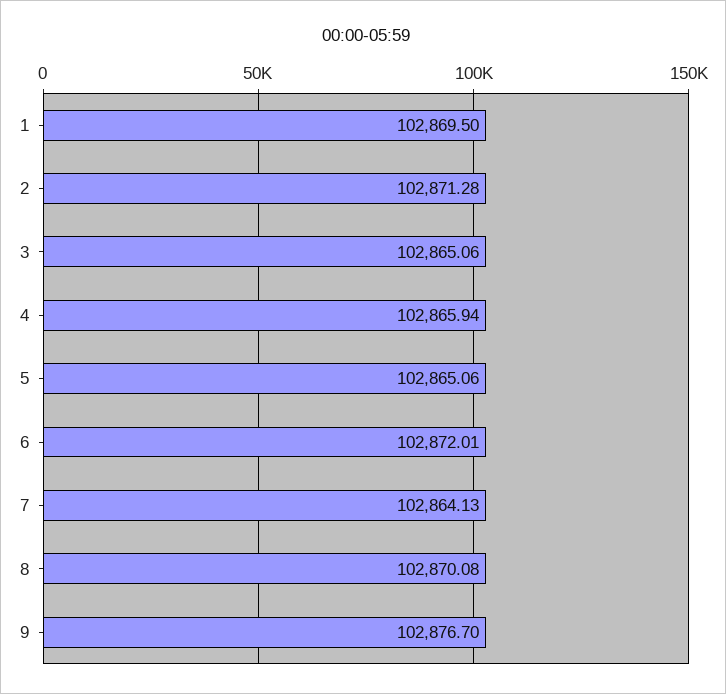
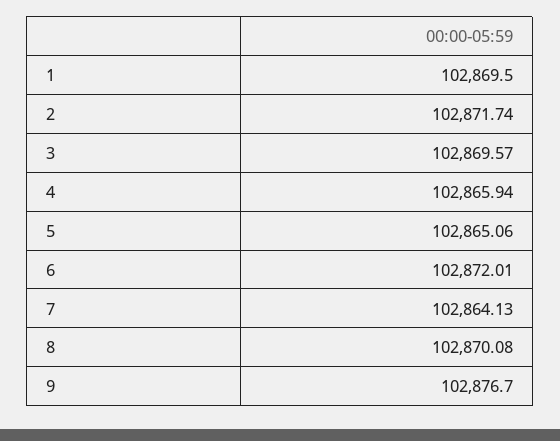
  {
    "1": 102869.5,
-   "2": 102871.28,
+   "2": 102871.74,
-   "3": 102865.06,
+   "3": 102869.57,
    "4": 102865.94,
    "5": 102865.06,
    "6": 102872.01,
    "7": 102864.13,
    "8": 102870.08,
    "9": 102876.7
  }

